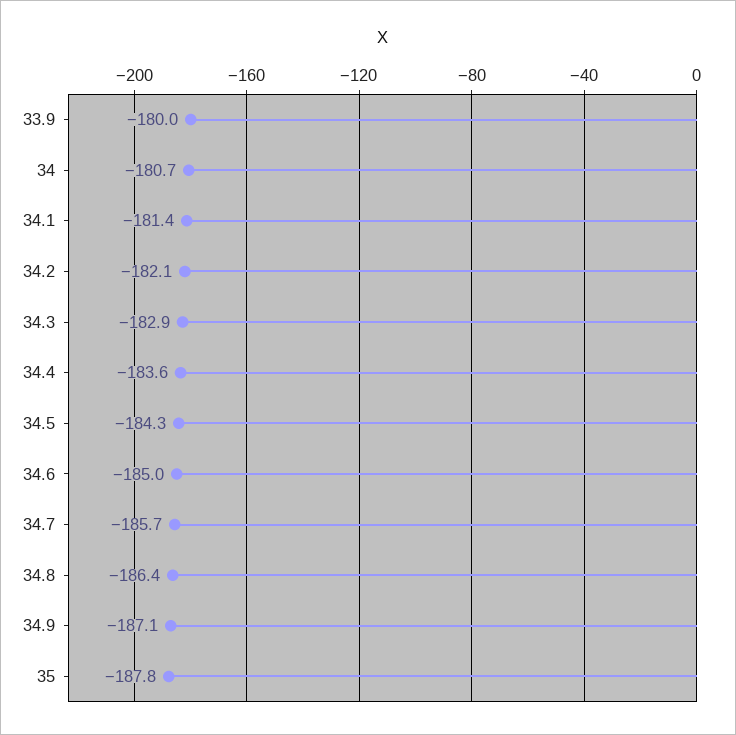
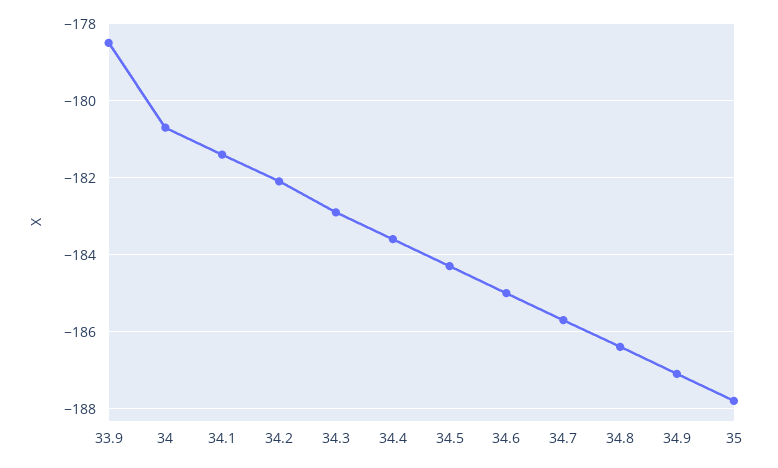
  {
-   "33.9": -180,
+   "33.9": -178.5,
    "34": -180.7,
    "34.1": -181.4,
    "34.2": -182.1,
    "34.3": -182.9,
    "34.4": -183.6,
    "34.5": -184.3,
    "34.6": -185,
    "34.7": -185.7,
    "34.8": -186.4,
    "34.9": -187.1,
    "35": -187.8
  }

